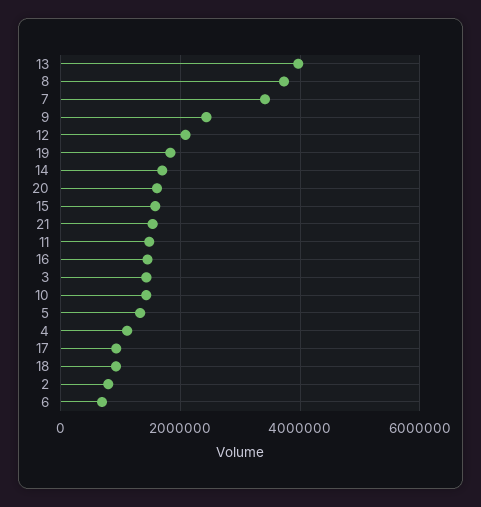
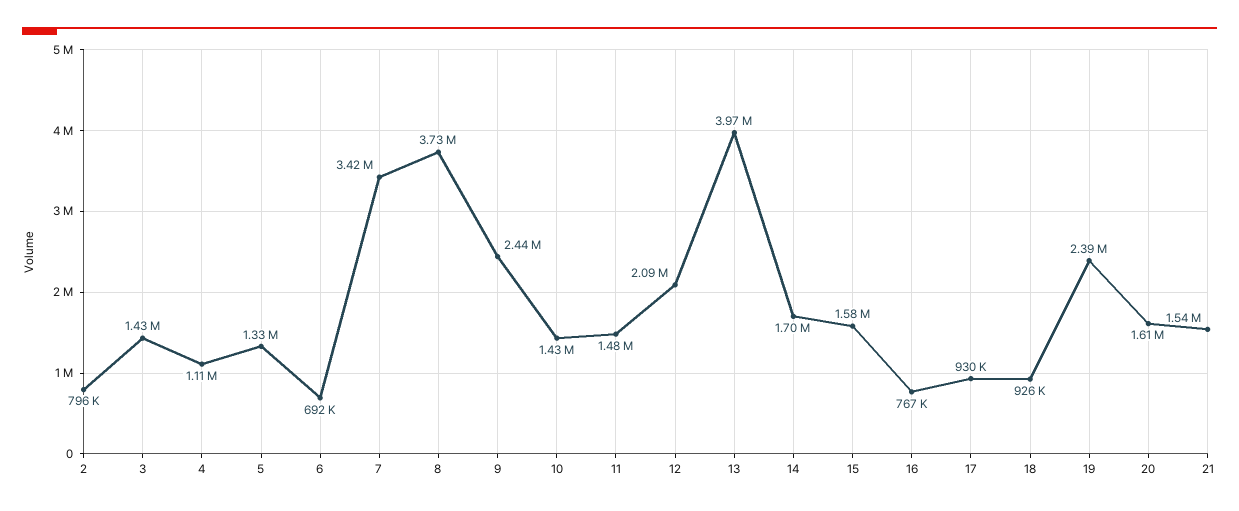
  {
    "13": 3970000,
    "8": 3730000,
    "7": 3420000,
    "9": 2440000,
    "12": 2090000,
-   "19": 1800000,
+   "19": 2390000,
    "14": 1700000,
    "20": 1610000,
    "15": 1580000,
    "21": 1540000,
    "11": 1480000,
-   "16": 1400000,
+   "16": 767000,
    "3": 1430000,
    "10": 1430000,
    "5": 1330000,
    "4": 1110000,
    "17": 930000,
    "18": 926000,
    "2": 796000,
    "6": 692000
  }

